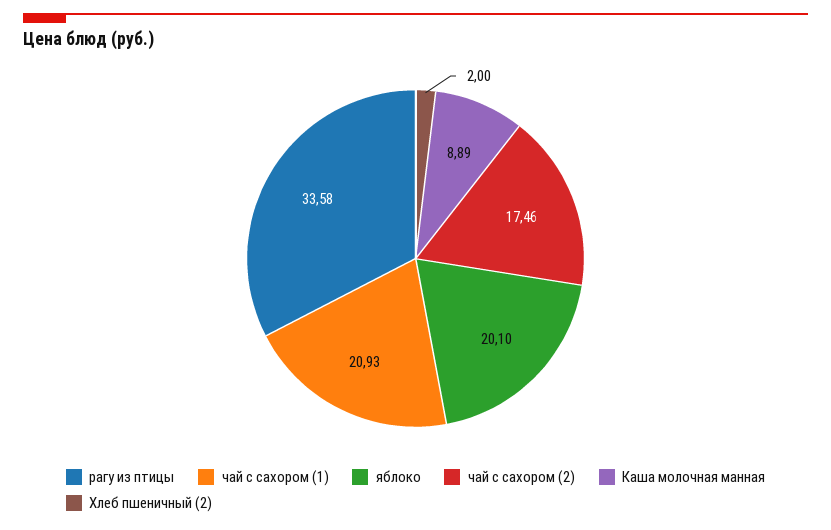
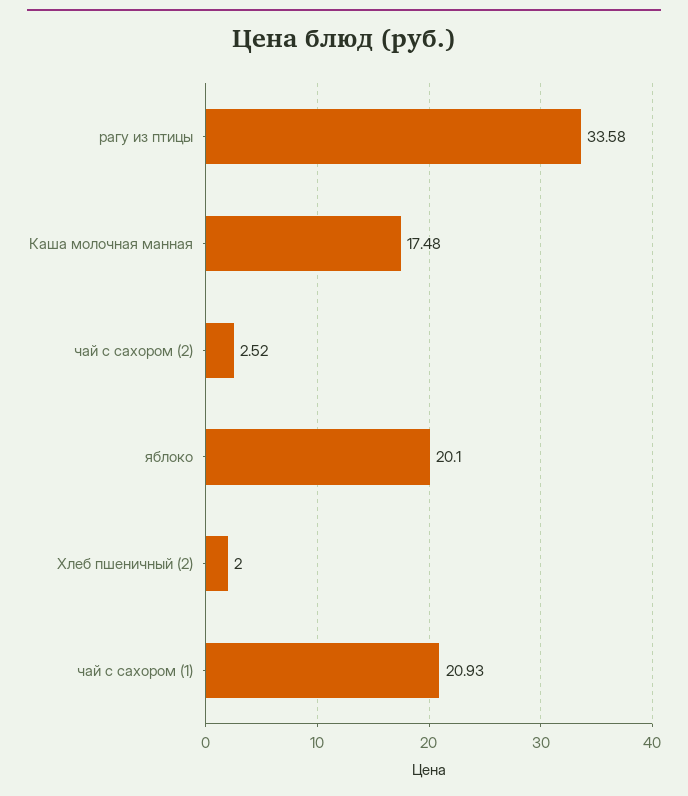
  {
    "рагу из птицы": 33.58,
    "чай с сахором (1)": 20.93,
    "яблоко": 20.1,
-   "чай с сахором (2)": 17.46,
+   "чай с сахором (2)": 2.52,
-   "Каша молочная манная": 8.89,
+   "Каша молочная манная": 17.48,
    "Хлеб пшеничный (2)": 2
  }

